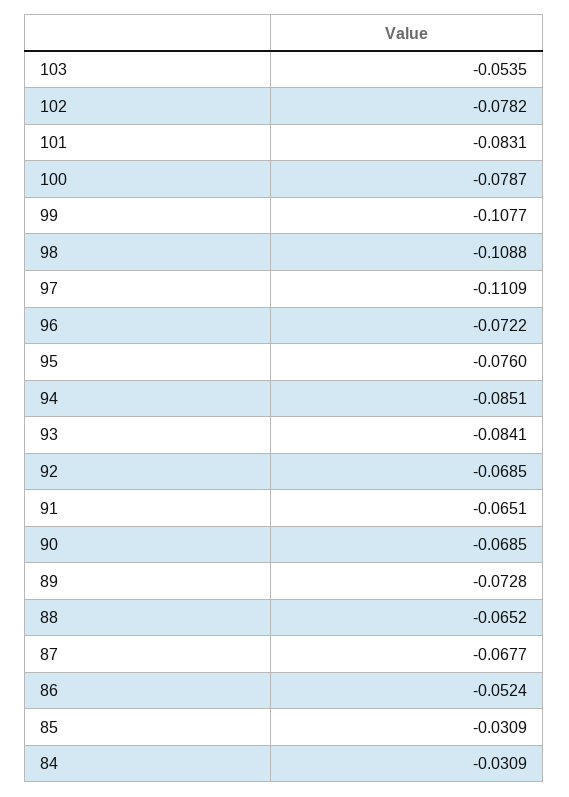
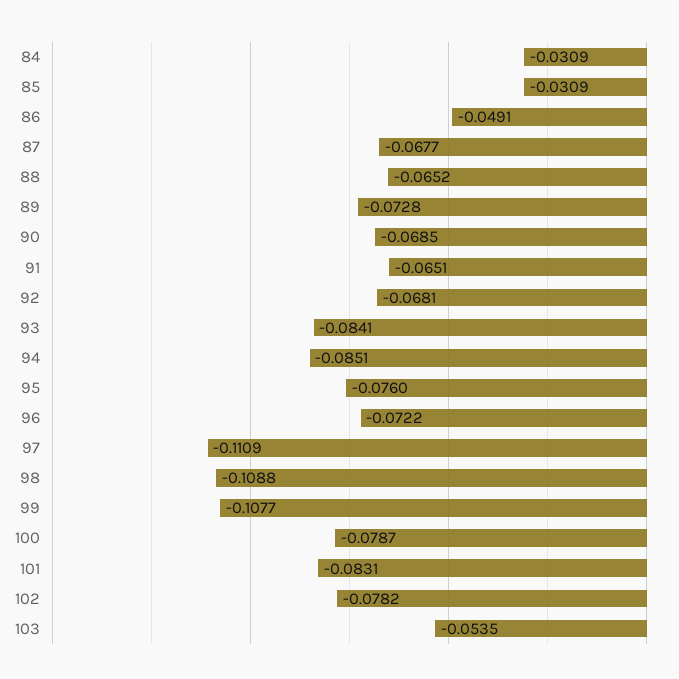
  {
    "103": -0.0535,
    "102": -0.0782,
    "101": -0.0831,
    "100": -0.0787,
    "99": -0.1077,
    "98": -0.1088,
    "97": -0.1109,
    "96": -0.0722,
    "95": -0.076,
    "94": -0.0851,
    "93": -0.0841,
-   "92": -0.0685,
+   "92": -0.0681,
    "91": -0.0651,
    "90": -0.0685,
    "89": -0.0728,
    "88": -0.0652,
    "87": -0.0677,
-   "86": -0.0524,
+   "86": -0.0491,
    "85": -0.0309,
    "84": -0.0309
  }

